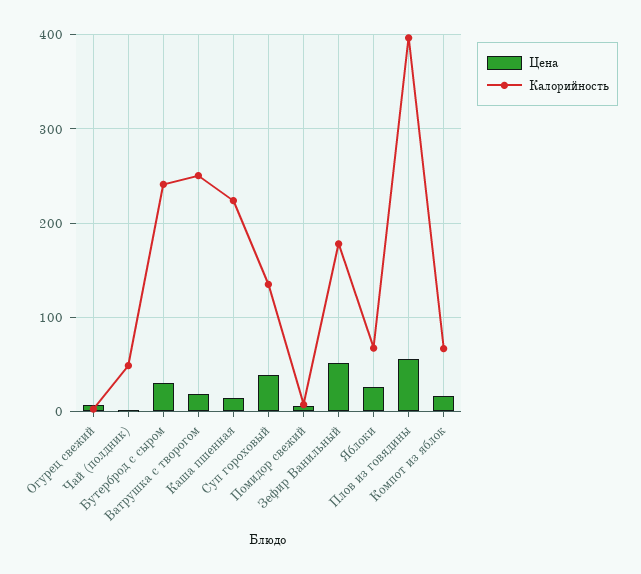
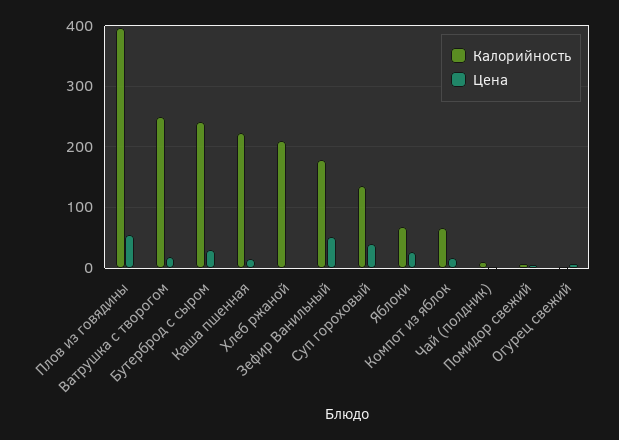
  {
    "Цена": {
      "Огурец свежий": 10,
      "Чай (полдник)": 0,
      "Бутерброд с сыром": 30,
      "Ватрушка с творогом": 20,
      "Каша пшенная": 10,
      "Суп гороховый": 40,
      "Помидор свежий": 10,
      "Зефир Ванильный": 50,
      "Яблоки": 30,
      "Плов из говядины": 60,
-     "Компот из яблок": 20
+     "Компот из яблок": 20,
+     "Хлеб ржаной": 0
    },
    "Калорийность": {
      "Огурец свежий": 0,
-     "Чай (полдник)": 50,
+     "Чай (полдник)": 10,
      "Бутерброд с сыром": 240,
      "Ватрушка с творогом": 250,
      "Каша пшенная": 220,
      "Суп гороховый": 140,
      "Помидор свежий": 10,
      "Зефир Ванильный": 180,
      "Яблоки": 70,
      "Плов из говядины": 400,
-     "Компот из яблок": 70
+     "Компот из яблок": 70,
+     "Хлеб ржаной": 210
    }
  }

